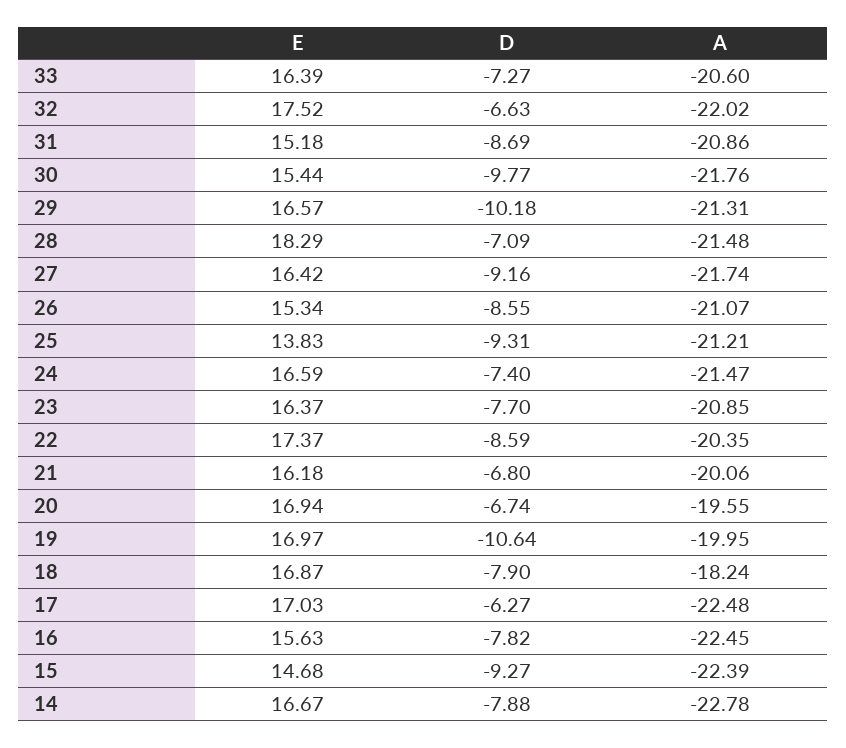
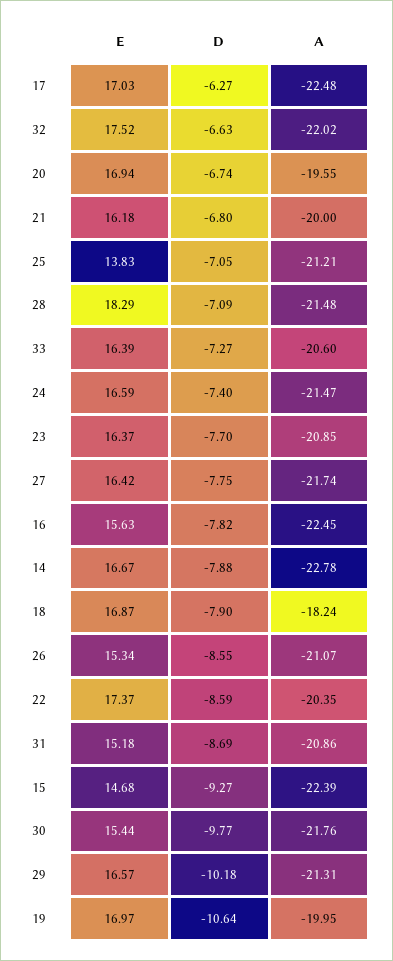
  {
    "E": {
      "33": 16.39,
      "32": 17.52,
      "31": 15.18,
      "30": 15.44,
      "29": 16.57,
      "28": 18.29,
      "27": 16.42,
      "26": 15.34,
      "25": 13.83,
      "24": 16.59,
      "23": 16.37,
      "22": 17.37,
      "21": 16.18,
      "20": 16.94,
      "19": 16.97,
      "18": 16.87,
      "17": 17.03,
      "16": 15.63,
      "15": 14.68,
      "14": 16.67
    },
    "D": {
      "33": -7.27,
      "32": -6.63,
      "31": -8.69,
      "30": -9.77,
      "29": -10.18,
      "28": -7.09,
-     "27": -9.16,
+     "27": -7.75,
      "26": -8.55,
-     "25": -9.31,
+     "25": -7.05,
      "24": -7.4,
      "23": -7.7,
      "22": -8.59,
      "21": -6.8,
      "20": -6.74,
      "19": -10.64,
      "18": -7.9,
      "17": -6.27,
      "16": -7.82,
      "15": -9.27,
      "14": -7.88
    },
    "A": {
      "33": -20.6,
      "32": -22.02,
      "31": -20.86,
      "30": -21.76,
      "29": -21.31,
      "28": -21.48,
      "27": -21.74,
      "26": -21.07,
      "25": -21.21,
      "24": -21.47,
      "23": -20.85,
      "22": -20.35,
-     "21": -20.06,
+     "21": -20,
      "20": -19.55,
      "19": -19.95,
      "18": -18.24,
      "17": -22.48,
      "16": -22.45,
      "15": -22.39,
      "14": -22.78
    }
  }

